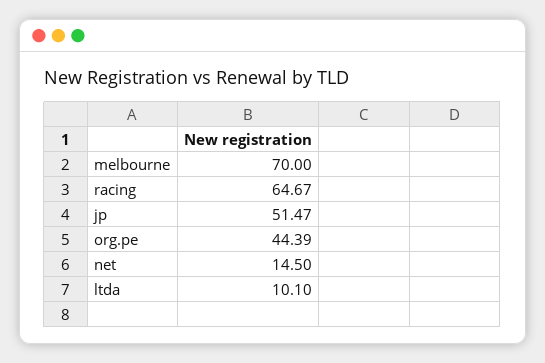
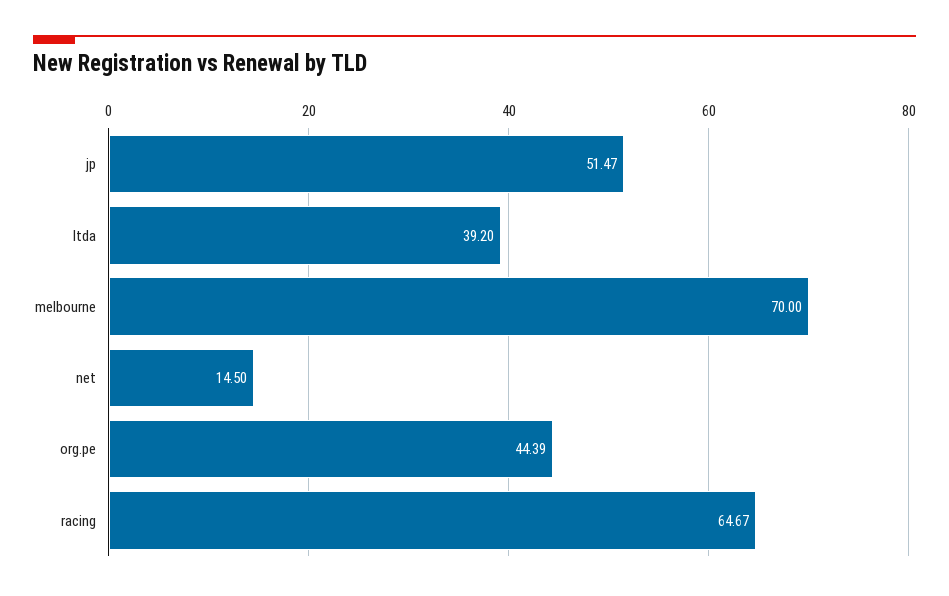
  {
    "melbourne": 70,
    "racing": 64.67,
    "jp": 51.47,
    "org.pe": 44.39,
    "net": 14.5,
-   "ltda": 10.1
+   "ltda": 39.2
  }

